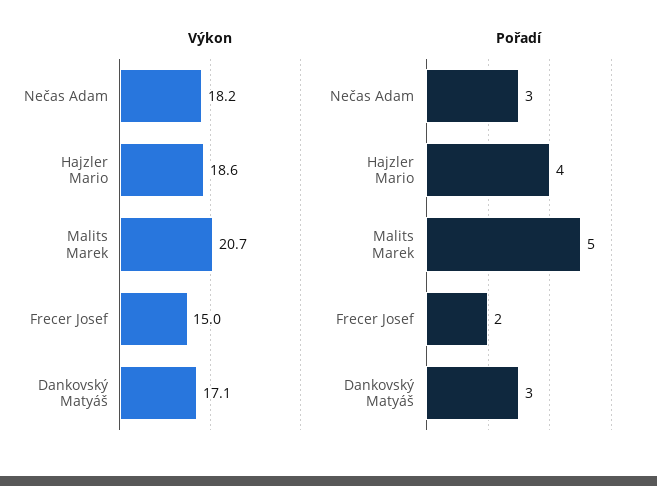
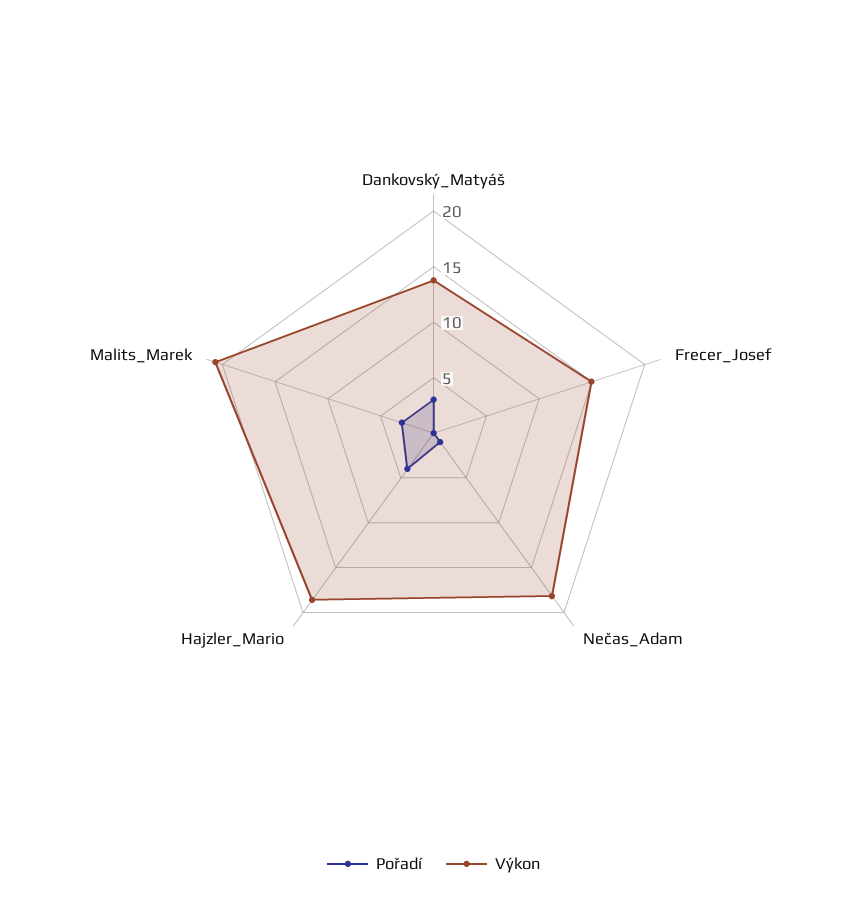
  {
    "Výkon": {
      "Nečas Adam": 18.2,
      "Hajzler Mario": 18.6,
      "Malits Marek": 20.7,
      "Frecer Josef": 15,
-     "Dankovský Matyáš": 17.1
+     "Dankovský Matyáš": 14
    },
    "Pořadí": {
-     "Nečas Adam": 3,
+     "Nečas Adam": 1,
      "Hajzler Mario": 4,
-     "Malits Marek": 5,
+     "Malits Marek": 3,
-     "Frecer Josef": 2,
+     "Frecer Josef": 0,
      "Dankovský Matyáš": 3
    }
  }

